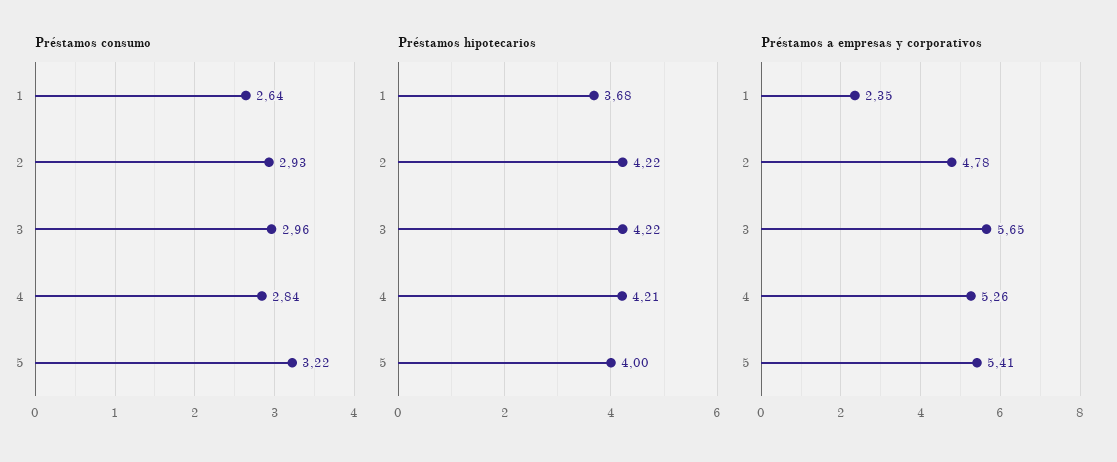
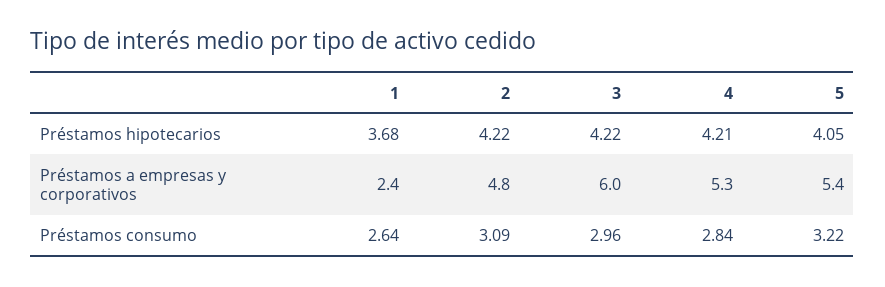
  {
    "Préstamos consumo": {
      "1": 2.64,
-     "2": 2.93,
+     "2": 3.09,
      "3": 2.96,
      "4": 2.84,
      "5": 3.22
    },
    "Préstamos hipotecarios": {
      "1": 3.68,
      "2": 4.22,
      "3": 4.22,
      "4": 4.21,
-     "5": 4
+     "5": 4.05
    },
    "Préstamos a empresas y corporativos": {
      "1": 2.35,
      "2": 4.78,
-     "3": 5.65,
+     "3": 6,
      "4": 5.26,
      "5": 5.41
    }
  }

